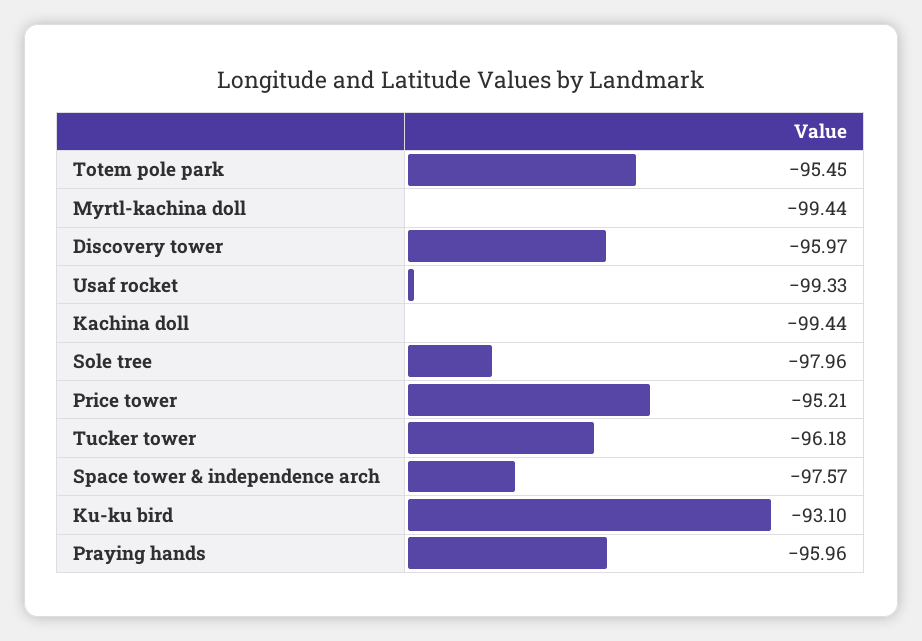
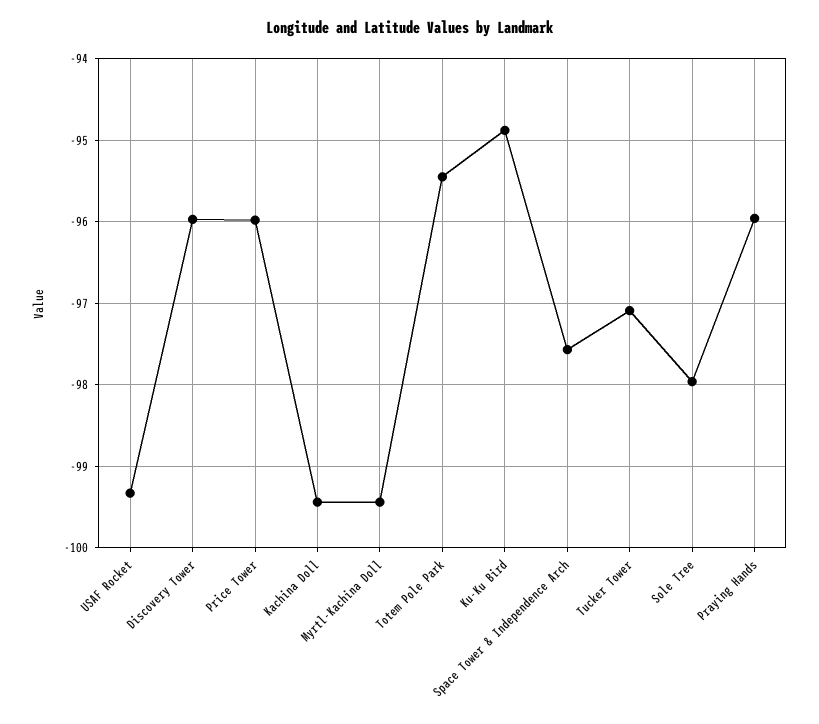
  {
    "Totem pole park": -95.45,
    "Myrtl-kachina doll": -99.44,
    "Discovery tower": -95.97,
    "Usaf rocket": -99.33,
    "Kachina doll": -99.44,
    "Sole tree": -97.96,
-   "Price tower": -95.21,
+   "Price tower": -96,
-   "Tucker tower": -96.18,
+   "Tucker tower": -97.1,
    "Space tower & independence arch": -97.57,
-   "Ku-ku bird": -93.1,
+   "Ku-ku bird": -94.9,
    "Praying hands": -95.96
  }

